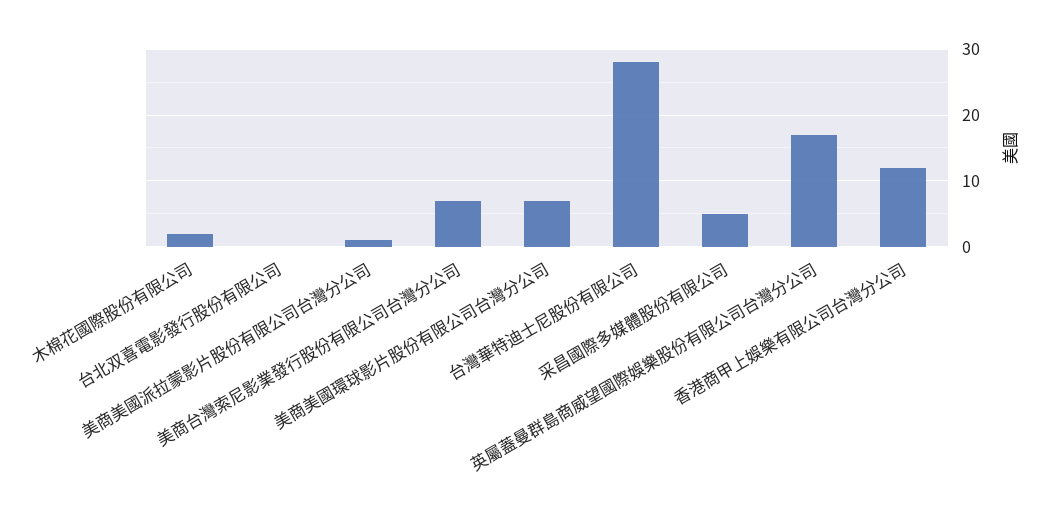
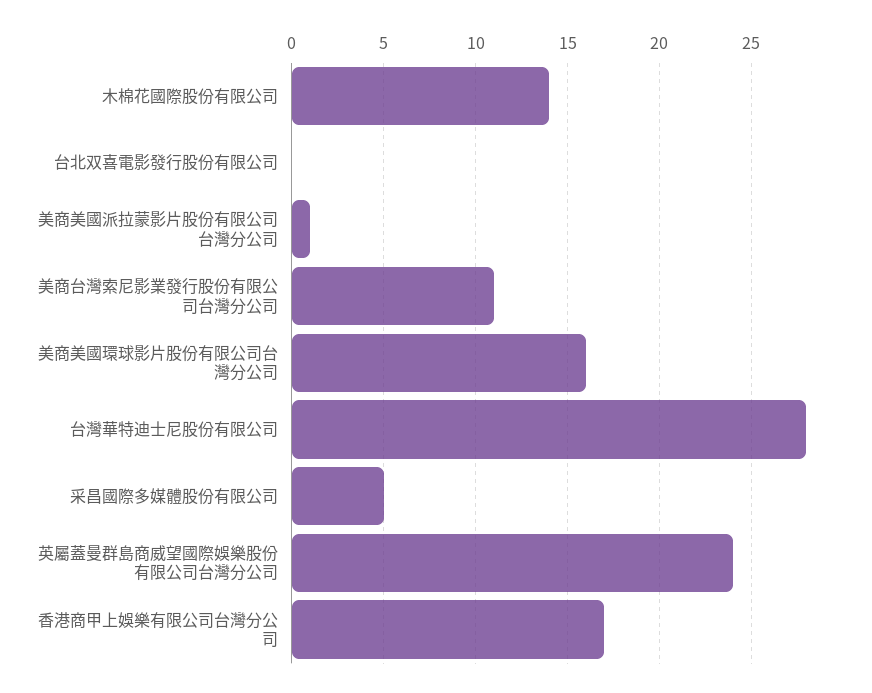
  {
-   "木棉花國際股份有限公司": 2,
+   "木棉花國際股份有限公司": 14,
    "台北双喜電影發行股份有限公司": 0,
    "美商美國派拉蒙影片股份有限公司台灣分公司": 1,
-   "美商台灣索尼影業發行股份有限公司台灣分公司": 7,
+   "美商台灣索尼影業發行股份有限公司台灣分公司": 11,
-   "美商美國環球影片股份有限公司台灣分公司": 7,
+   "美商美國環球影片股份有限公司台灣分公司": 16,
    "台灣華特迪士尼股份有限公司": 28,
    "采昌國際多媒體股份有限公司": 5,
-   "英屬蓋曼群島商威望國際娛樂股份有限公司台灣分公司": 17,
+   "英屬蓋曼群島商威望國際娛樂股份有限公司台灣分公司": 24,
-   "香港商甲上娛樂有限公司台灣分公司": 12
+   "香港商甲上娛樂有限公司台灣分公司": 17
  }

